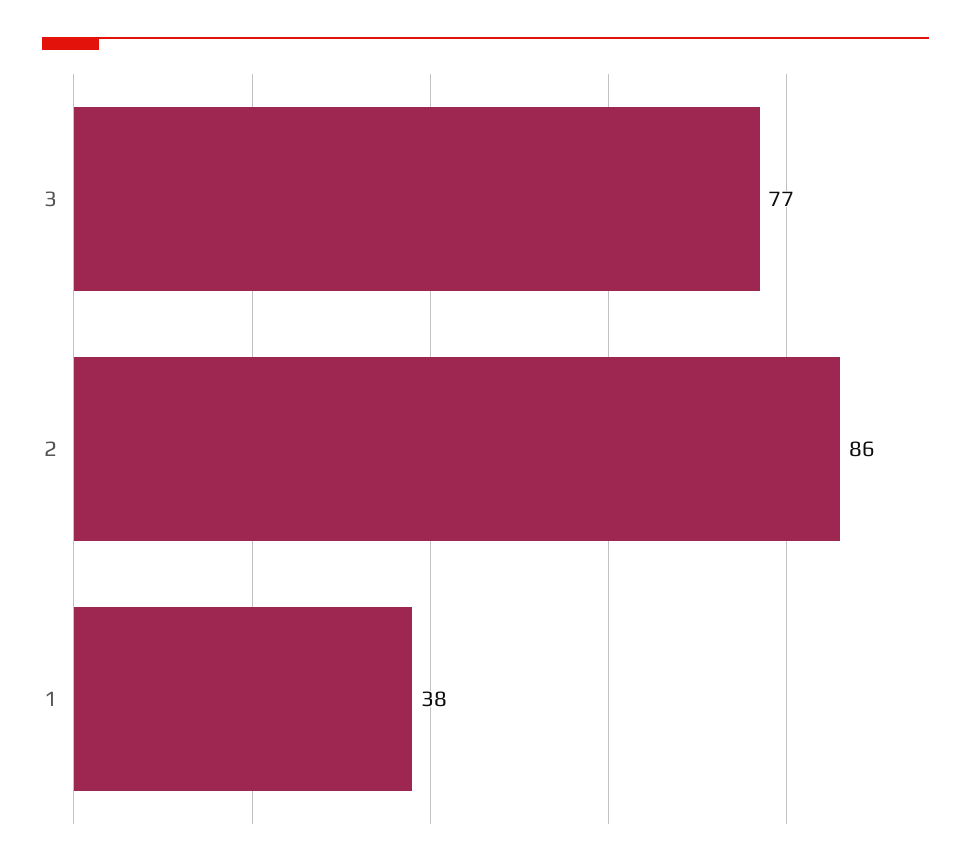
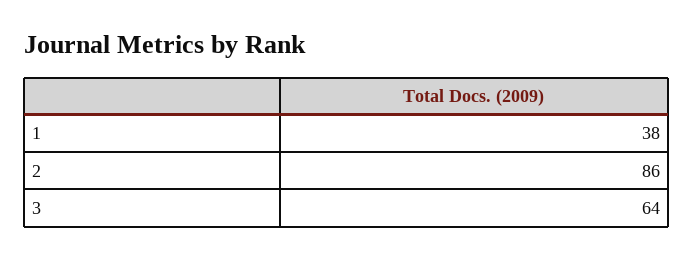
  {
-   "3": 77,
+   "3": 64,
    "2": 86,
    "1": 38
  }

